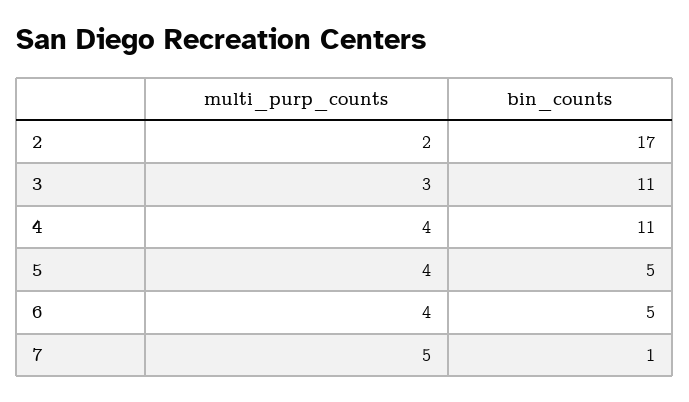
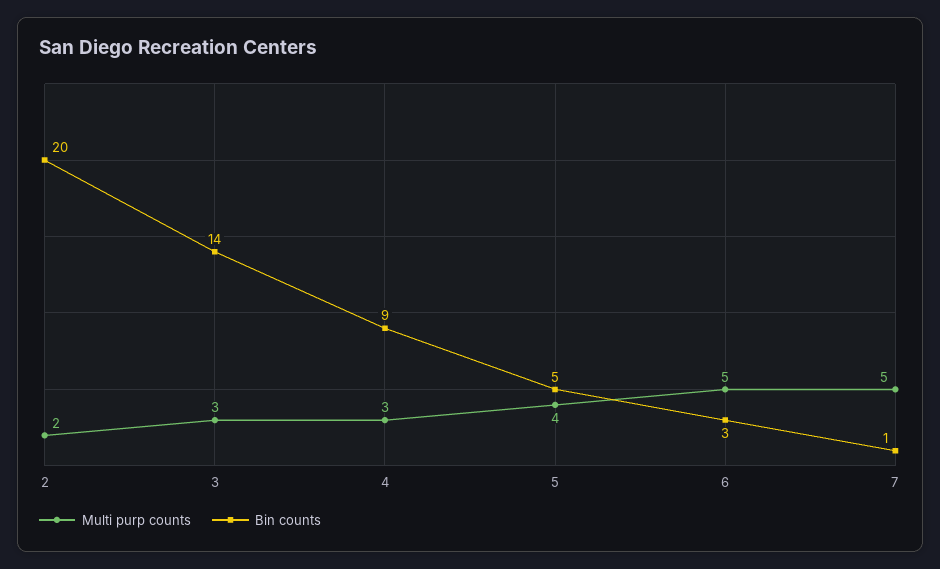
  {
    "multi_purp_counts": {
      "2": 2,
      "3": 3,
-     "4": 4,
+     "4": 3,
      "5": 4,
-     "6": 4,
+     "6": 5,
      "7": 5
    },
    "bin_counts": {
-     "2": 17,
+     "2": 20,
-     "3": 11,
+     "3": 14,
-     "4": 11,
+     "4": 9,
      "5": 5,
-     "6": 5,
+     "6": 3,
      "7": 1
    }
  }

